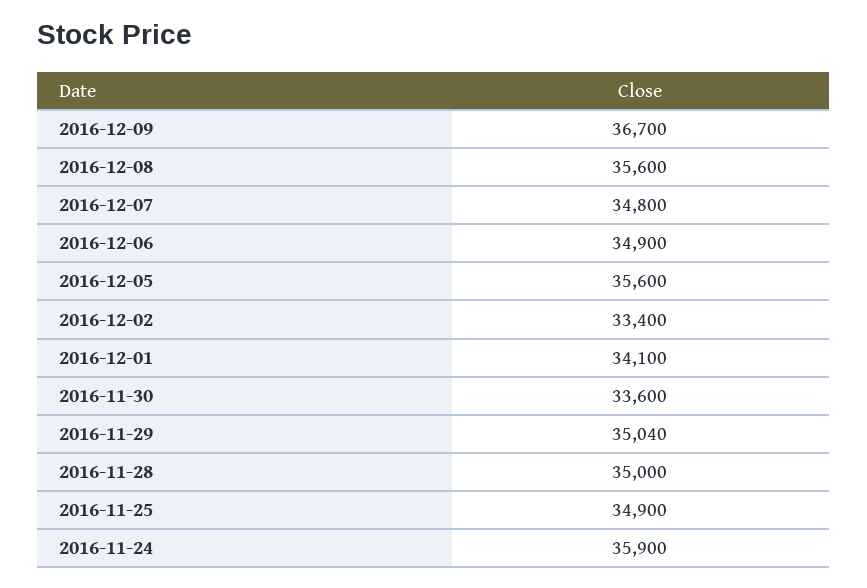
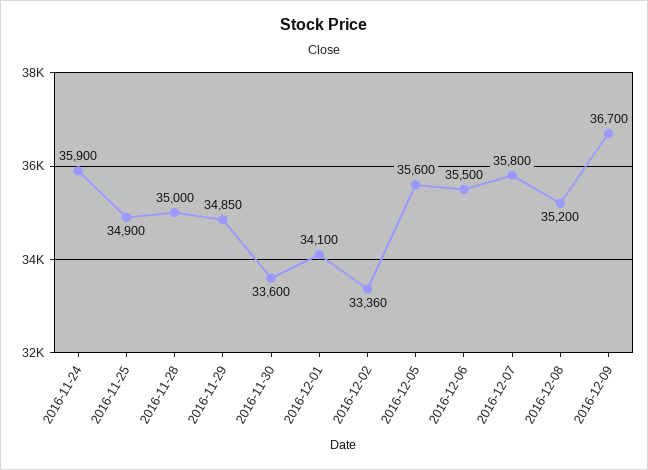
  {
    "2016-12-09": 36700,
-   "2016-12-08": 35600,
+   "2016-12-08": 35200,
-   "2016-12-07": 34800,
+   "2016-12-07": 35800,
-   "2016-12-06": 34900,
+   "2016-12-06": 35500,
    "2016-12-05": 35600,
-   "2016-12-02": 33400,
+   "2016-12-02": 33360,
    "2016-12-01": 34100,
    "2016-11-30": 33600,
-   "2016-11-29": 35040,
+   "2016-11-29": 34850,
    "2016-11-28": 35000,
    "2016-11-25": 34900,
    "2016-11-24": 35900
  }

